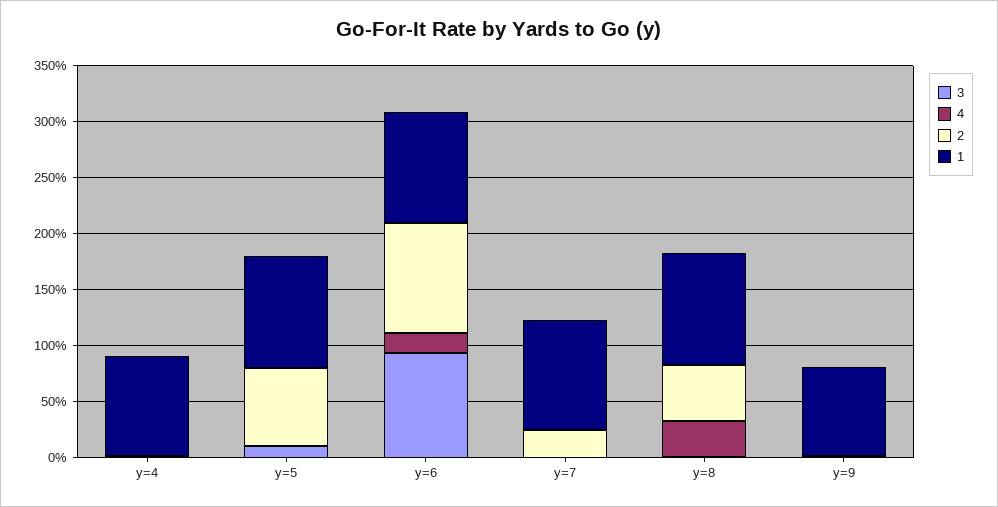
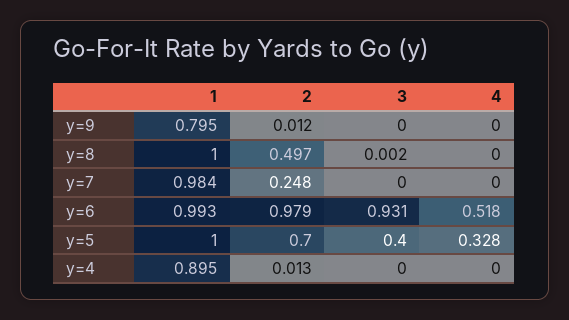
  {
    "3": {
      "y=4": 0,
-     "y=5": 0.1,
+     "y=5": 0.4,
      "y=6": 0.931,
      "y=7": 0,
      "y=8": 0.002,
      "y=9": 0
    },
    "4": {
      "y=4": 0,
-     "y=5": 0,
+     "y=5": 0.328,
-     "y=6": 0.2,
+     "y=6": 0.518,
      "y=7": 0,
-     "y=8": 0.3,
+     "y=8": 0,
      "y=9": 0
    },
    "2": {
      "y=4": 0.013,
      "y=5": 0.7,
      "y=6": 0.979,
      "y=7": 0.248,
      "y=8": 0.497,
      "y=9": 0.012
    },
    "1": {
      "y=4": 0.895,
      "y=5": 1,
      "y=6": 0.993,
      "y=7": 0.984,
      "y=8": 1,
      "y=9": 0.795
    }
  }

